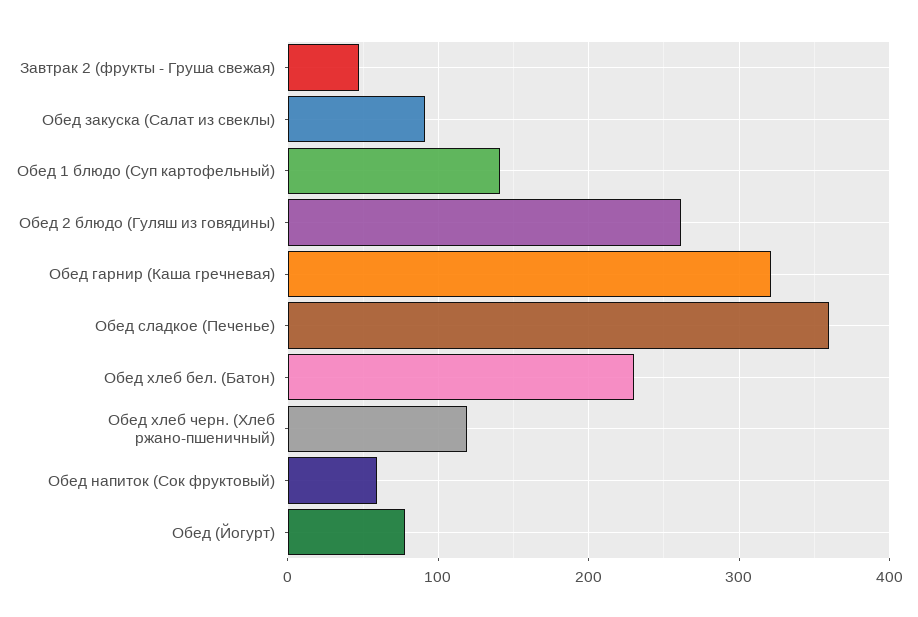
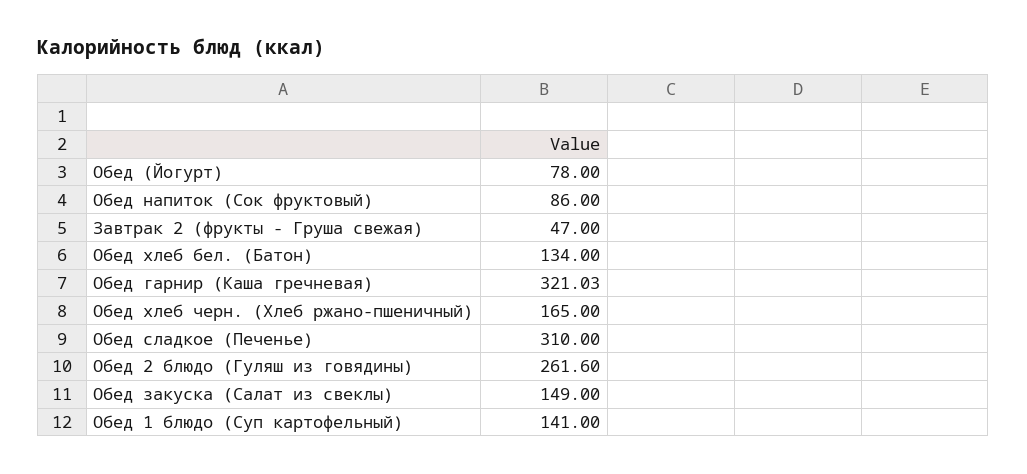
  {
    "Завтрак 2 (фрукты - Груша свежая)": 47,
-   "Обед закуска (Салат из свеклы)": 90,
+   "Обед закуска (Салат из свеклы)": 149,
    "Обед 1 блюдо (Суп картофельный)": 141,
    "Обед 2 блюдо (Гуляш из говядины)": 261.6,
    "Обед гарнир (Каша гречневая)": 321.03,
-   "Обед сладкое (Печенье)": 360,
+   "Обед сладкое (Печенье)": 310,
-   "Обед хлеб бел. (Батон)": 230,
+   "Обед хлеб бел. (Батон)": 134,
-   "Обед хлеб черн. (Хлеб ржано-пшеничный)": 120,
+   "Обед хлеб черн. (Хлеб ржано-пшеничный)": 165,
-   "Обед напиток (Сок фруктовый)": 60,
+   "Обед напиток (Сок фруктовый)": 86,
    "Обед (Йогурт)": 78
  }

